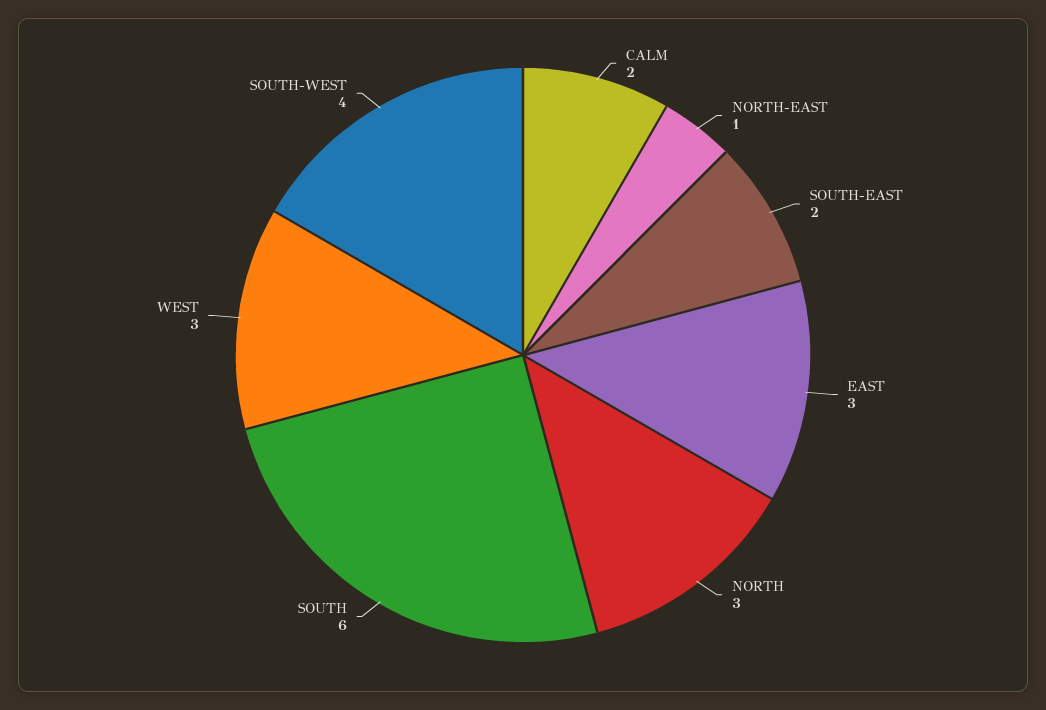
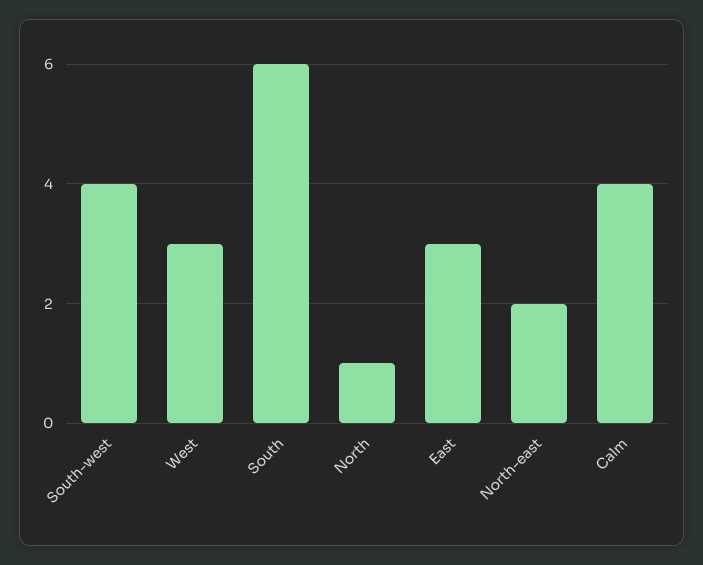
  {
-   "CALM": 2,
+   "CALM": 4,
-   "NORTH-EAST": 1,
+   "NORTH-EAST": 2,
-   "SOUTH-EAST": 2,
    "EAST": 3,
-   "NORTH": 3,
+   "NORTH": 1,
    "SOUTH": 6,
    "WEST": 3,
    "SOUTH-WEST": 4
  }

